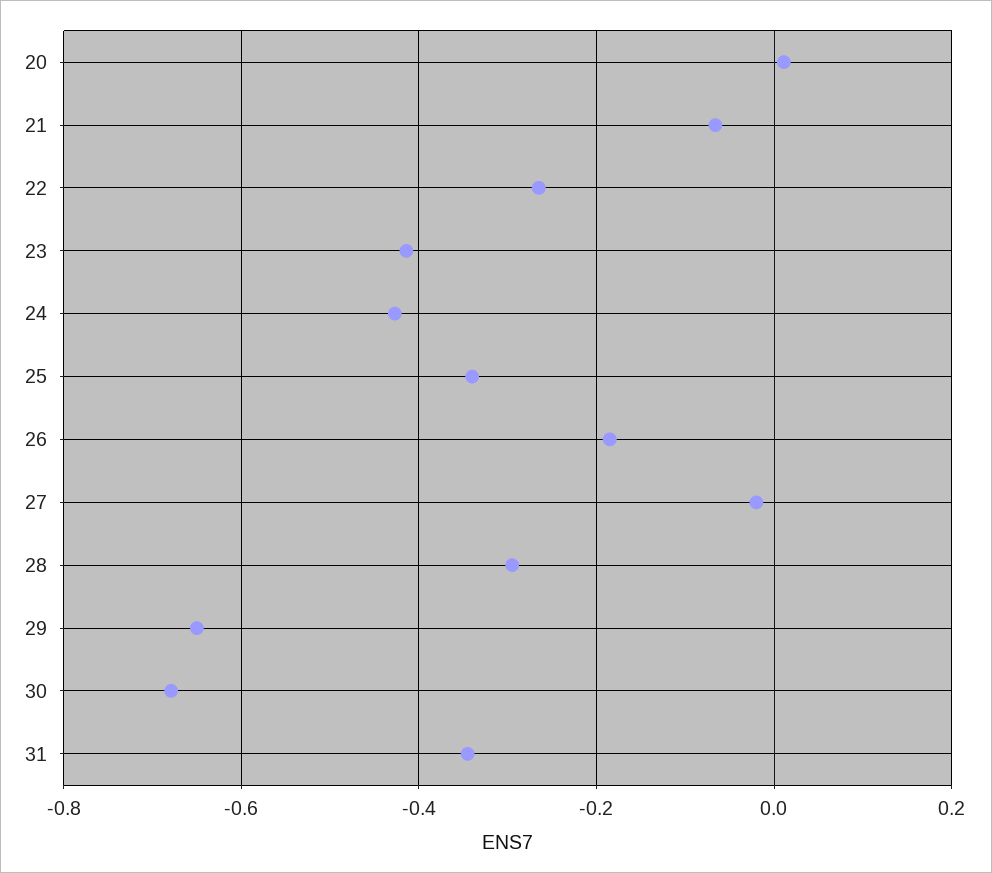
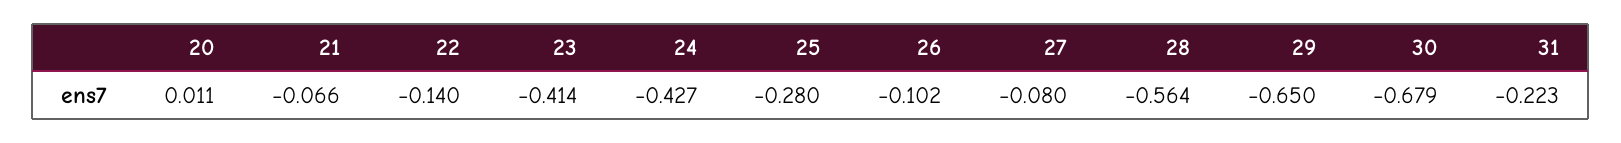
  {
    "20": 0.011,
    "21": -0.066,
-   "22": -0.26,
+   "22": -0.14,
    "23": -0.414,
    "24": -0.427,
-   "25": -0.34,
+   "25": -0.28,
-   "26": -0.18,
+   "26": -0.102,
-   "27": -0.02,
+   "27": -0.08,
-   "28": -0.3,
+   "28": -0.564,
    "29": -0.65,
    "30": -0.679,
-   "31": -0.34
+   "31": -0.223
  }

